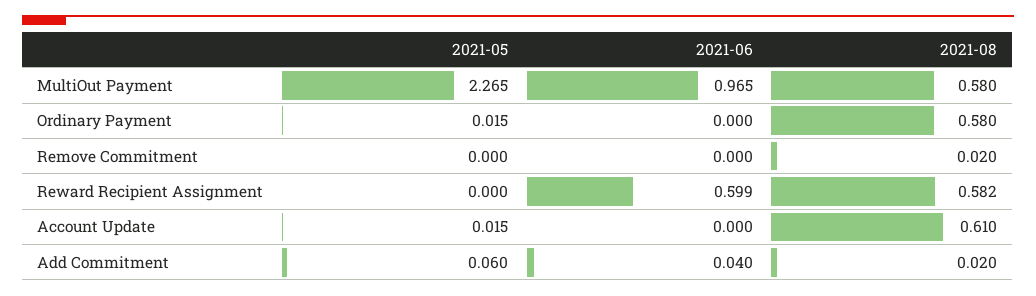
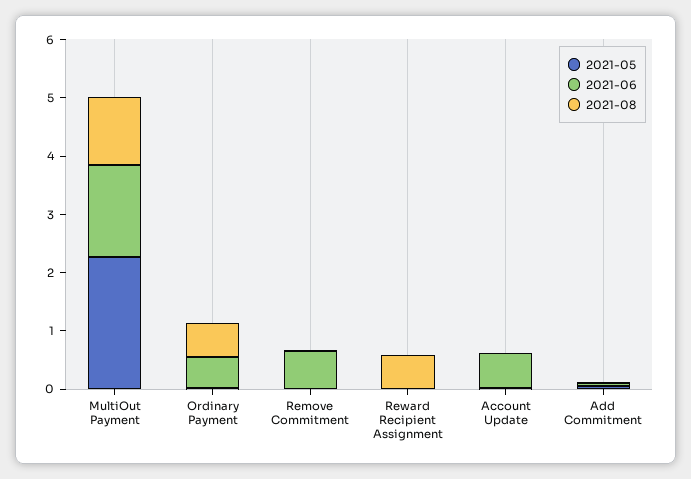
  {
    "2021-05": {
      "MultiOut Payment": 2.265,
      "Ordinary Payment": 0.015,
      "Remove Commitment": 0,
      "Reward Recipient Assignment": 0,
      "Account Update": 0.015,
      "Add Commitment": 0.06
    },
    "2021-06": {
-     "MultiOut Payment": 0.965,
+     "MultiOut Payment": 1.6,
-     "Ordinary Payment": 0,
+     "Ordinary Payment": 0.6,
-     "Remove Commitment": 0,
+     "Remove Commitment": 0.6,
-     "Reward Recipient Assignment": 0.599,
+     "Reward Recipient Assignment": 0,
-     "Account Update": 0,
+     "Account Update": 0.6,
      "Add Commitment": 0.04
    },
    "2021-08": {
-     "MultiOut Payment": 0.58,
+     "MultiOut Payment": 1.2,
      "Ordinary Payment": 0.58,
      "Remove Commitment": 0.02,
      "Reward Recipient Assignment": 0.582,
-     "Account Update": 0.61,
+     "Account Update": 0,
      "Add Commitment": 0.02
    }
  }

